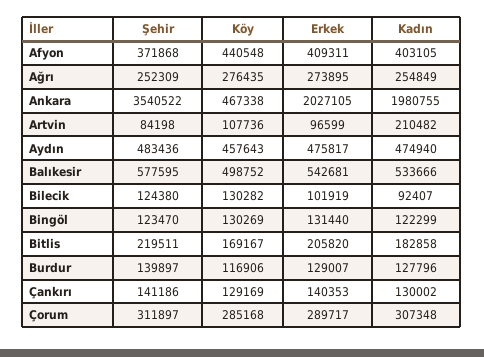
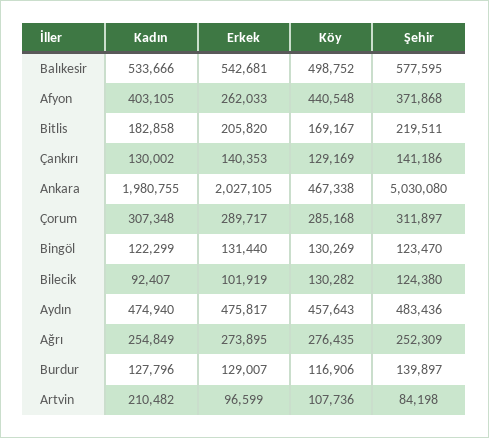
  {
    "Şehir": {
      "Afyon": 371868,
      "Ağrı": 252309,
-     "Ankara": 3540522,
+     "Ankara": 5030080,
      "Artvin": 84198,
      "Aydın": 483436,
      "Balıkesir": 577595,
      "Bilecik": 124380,
      "Bingöl": 123470,
      "Bitlis": 219511,
      "Burdur": 139897,
      "Çankırı": 141186,
      "Çorum": 311897
    },
    "Köy": {
      "Afyon": 440548,
      "Ağrı": 276435,
      "Ankara": 467338,
      "Artvin": 107736,
      "Aydın": 457643,
      "Balıkesir": 498752,
      "Bilecik": 130282,
      "Bingöl": 130269,
      "Bitlis": 169167,
      "Burdur": 116906,
      "Çankırı": 129169,
      "Çorum": 285168
    },
    "Erkek": {
-     "Afyon": 409311,
+     "Afyon": 262033,
      "Ağrı": 273895,
      "Ankara": 2027105,
      "Artvin": 96599,
      "Aydın": 475817,
      "Balıkesir": 542681,
      "Bilecik": 101919,
      "Bingöl": 131440,
      "Bitlis": 205820,
      "Burdur": 129007,
      "Çankırı": 140353,
      "Çorum": 289717
    },
    "Kadın": {
      "Afyon": 403105,
      "Ağrı": 254849,
      "Ankara": 1980755,
      "Artvin": 210482,
      "Aydın": 474940,
      "Balıkesir": 533666,
      "Bilecik": 92407,
      "Bingöl": 122299,
      "Bitlis": 182858,
      "Burdur": 127796,
      "Çankırı": 130002,
      "Çorum": 307348
    }
  }

